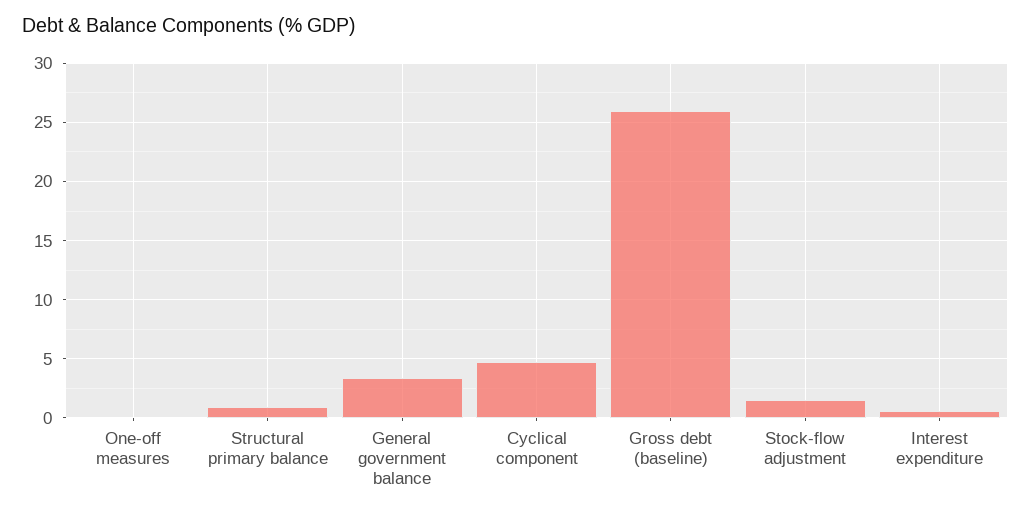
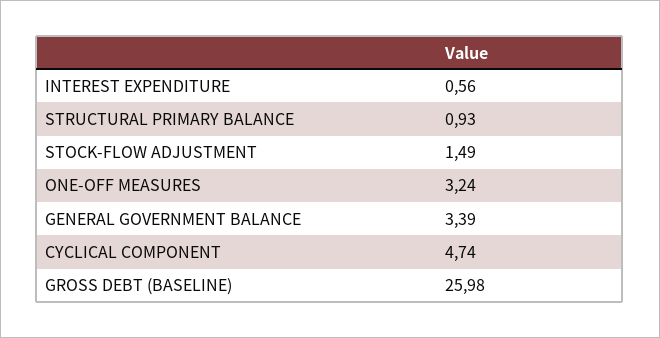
  {
-   "One-off measures": 0,
+   "One-off measures": 3.24,
    "Structural primary balance": 0.93,
    "General government balance": 3.39,
    "Cyclical component": 4.74,
    "Gross debt (baseline)": 25.98,
    "Stock-flow adjustment": 1.49,
    "Interest expenditure": 0.56
  }

